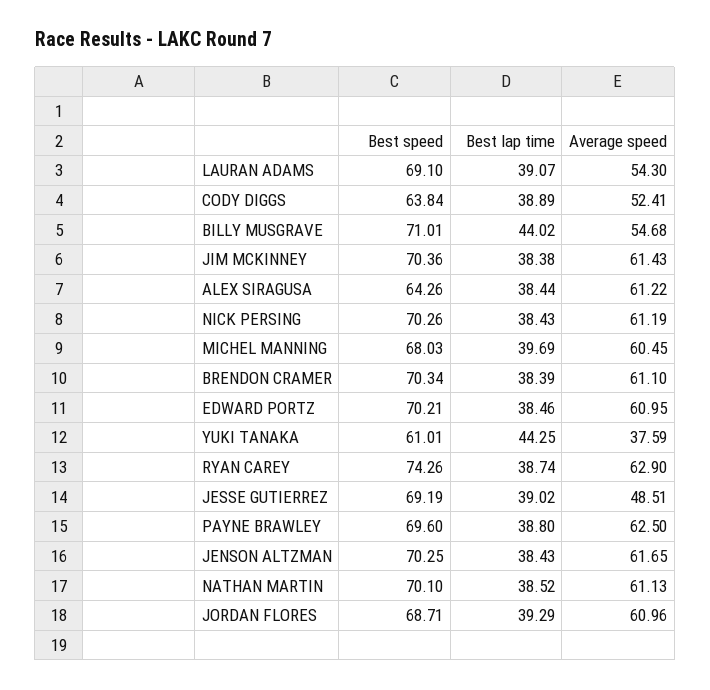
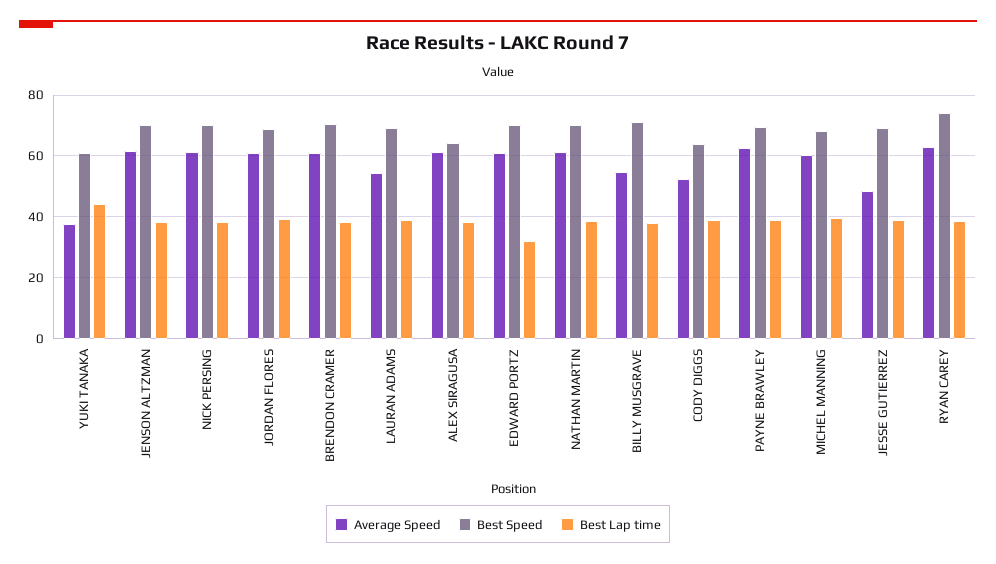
  {
    "Best speed": {
      "LAURAN ADAMS": 69.1,
      "CODY DIGGS": 63.84,
      "BILLY MUSGRAVE": 71.01,
-     "JIM MCKINNEY": 70.36,
      "ALEX SIRAGUSA": 64.26,
      "NICK PERSING": 70.26,
      "MICHEL MANNING": 68.03,
      "BRENDON CRAMER": 70.34,
      "EDWARD PORTZ": 70.21,
      "YUKI TANAKA": 61.01,
      "RYAN CAREY": 74.26,
      "JESSE GUTIERREZ": 69.19,
      "PAYNE BRAWLEY": 69.6,
      "JENSON ALTZMAN": 70.25,
      "NATHAN MARTIN": 70.1,
      "JORDAN FLORES": 68.71
    },
    "Best lap time": {
      "LAURAN ADAMS": 39.07,
      "CODY DIGGS": 38.89,
-     "BILLY MUSGRAVE": 44.02,
+     "BILLY MUSGRAVE": 38,
-     "JIM MCKINNEY": 38.38,
      "ALEX SIRAGUSA": 38.44,
      "NICK PERSING": 38.43,
      "MICHEL MANNING": 39.69,
      "BRENDON CRAMER": 38.39,
-     "EDWARD PORTZ": 38.46,
+     "EDWARD PORTZ": 32,
      "YUKI TANAKA": 44.25,
      "RYAN CAREY": 38.74,
      "JESSE GUTIERREZ": 39.02,
      "PAYNE BRAWLEY": 38.8,
      "JENSON ALTZMAN": 38.43,
      "NATHAN MARTIN": 38.52,
      "JORDAN FLORES": 39.29
    },
    "Average speed": {
      "LAURAN ADAMS": 54.3,
      "CODY DIGGS": 52.41,
      "BILLY MUSGRAVE": 54.68,
-     "JIM MCKINNEY": 61.43,
      "ALEX SIRAGUSA": 61.22,
      "NICK PERSING": 61.19,
      "MICHEL MANNING": 60.45,
      "BRENDON CRAMER": 61.1,
      "EDWARD PORTZ": 60.95,
      "YUKI TANAKA": 37.59,
      "RYAN CAREY": 62.9,
      "JESSE GUTIERREZ": 48.51,
      "PAYNE BRAWLEY": 62.5,
      "JENSON ALTZMAN": 61.65,
      "NATHAN MARTIN": 61.13,
      "JORDAN FLORES": 60.96
    }
  }

